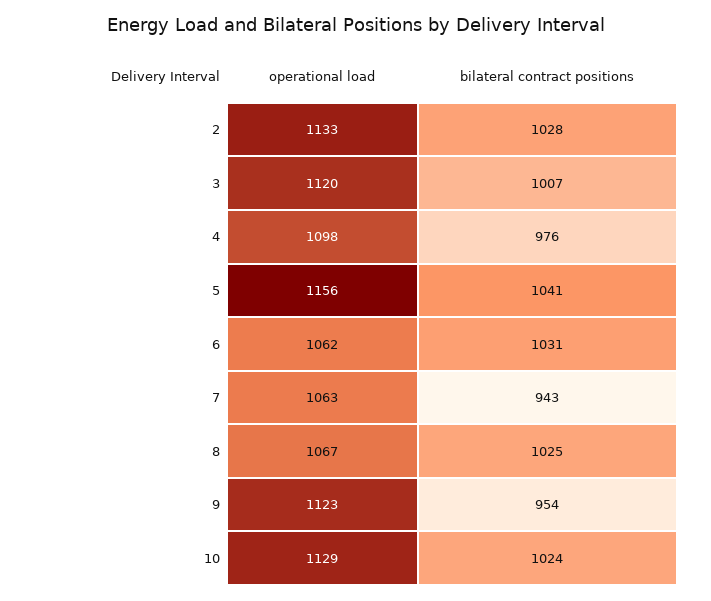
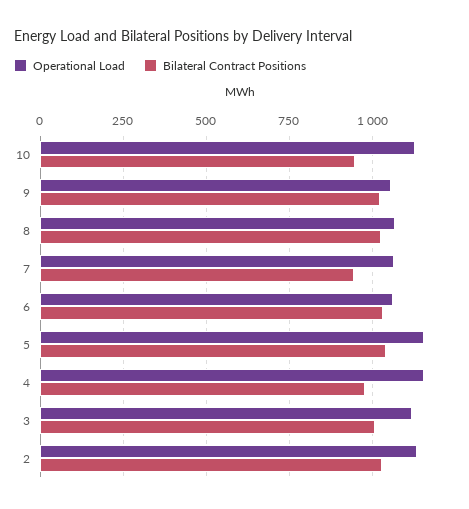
  {
    "operational load": {
      "2": 1133,
      "3": 1120,
-     "4": 1098,
+     "4": 1150,
      "5": 1156,
      "6": 1062,
      "7": 1063,
      "8": 1067,
-     "9": 1123,
+     "9": 1050,
      "10": 1129
    },
    "bilateral contract positions": {
      "2": 1028,
      "3": 1007,
      "4": 976,
      "5": 1041,
      "6": 1031,
      "7": 943,
      "8": 1025,
-     "9": 954,
+     "9": 1025,
-     "10": 1024
+     "10": 950
    }
  }

